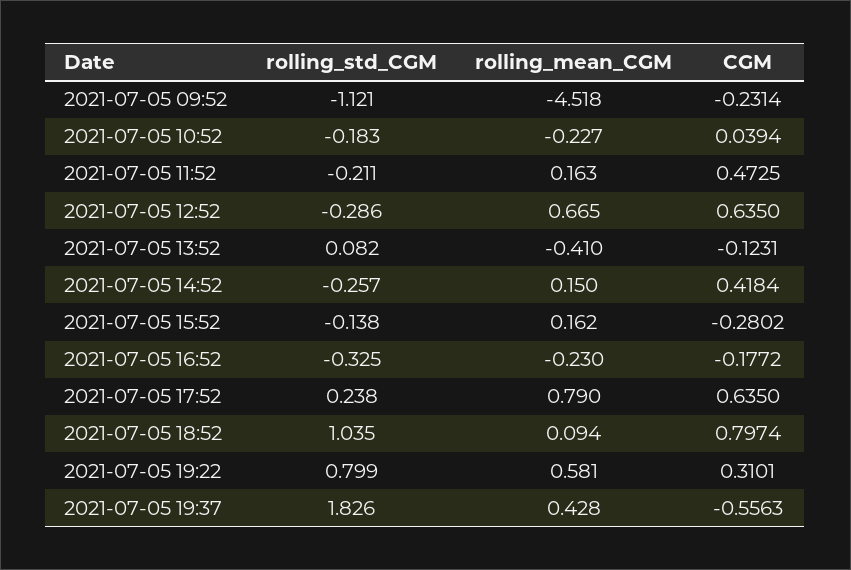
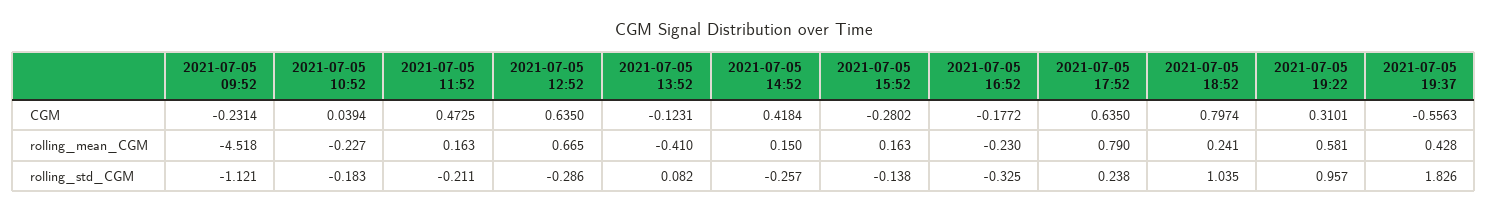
  {
    "rolling_std_CGM": {
      "2021-07-05 09:52": -1.121,
      "2021-07-05 10:52": -0.183,
      "2021-07-05 11:52": -0.211,
      "2021-07-05 12:52": -0.286,
      "2021-07-05 13:52": 0.082,
      "2021-07-05 14:52": -0.257,
      "2021-07-05 15:52": -0.138,
      "2021-07-05 16:52": -0.325,
      "2021-07-05 17:52": 0.238,
      "2021-07-05 18:52": 1.035,
-     "2021-07-05 19:22": 0.799,
+     "2021-07-05 19:22": 0.957,
      "2021-07-05 19:37": 1.826
    },
    "rolling_mean_CGM": {
      "2021-07-05 09:52": -4.518,
      "2021-07-05 10:52": -0.227,
      "2021-07-05 11:52": 0.163,
      "2021-07-05 12:52": 0.665,
      "2021-07-05 13:52": -0.41,
      "2021-07-05 14:52": 0.15,
-     "2021-07-05 15:52": 0.162,
+     "2021-07-05 15:52": 0.163,
      "2021-07-05 16:52": -0.23,
      "2021-07-05 17:52": 0.79,
-     "2021-07-05 18:52": 0.094,
+     "2021-07-05 18:52": 0.241,
      "2021-07-05 19:22": 0.581,
      "2021-07-05 19:37": 0.428
    },
    "CGM": {
      "2021-07-05 09:52": -0.2314,
      "2021-07-05 10:52": 0.0394,
      "2021-07-05 11:52": 0.4725,
      "2021-07-05 12:52": 0.635,
      "2021-07-05 13:52": -0.1231,
      "2021-07-05 14:52": 0.4184,
      "2021-07-05 15:52": -0.2802,
      "2021-07-05 16:52": -0.1772,
      "2021-07-05 17:52": 0.635,
      "2021-07-05 18:52": 0.7974,
      "2021-07-05 19:22": 0.3101,
      "2021-07-05 19:37": -0.5563
    }
  }

